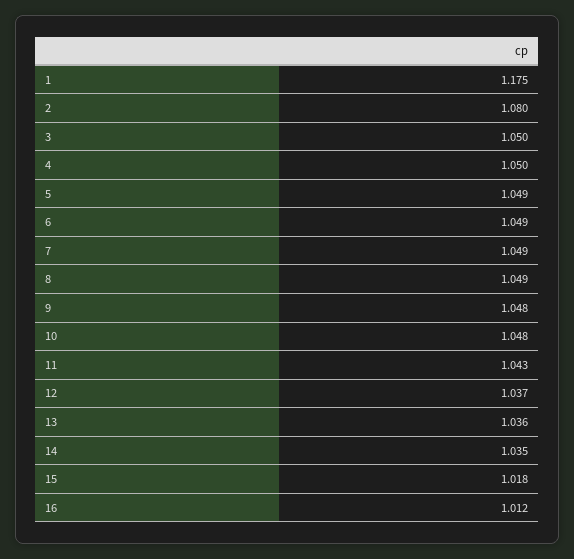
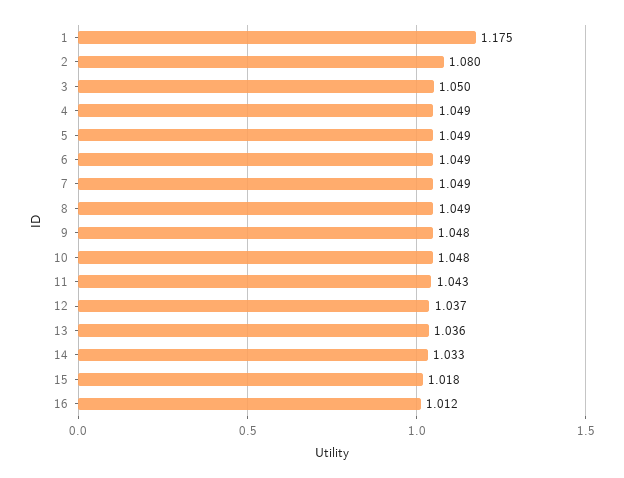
  {
    "1": 1.175,
    "2": 1.08,
    "3": 1.05,
-   "4": 1.05,
+   "4": 1.049,
    "5": 1.049,
    "6": 1.049,
    "7": 1.049,
    "8": 1.049,
    "9": 1.048,
    "10": 1.048,
    "11": 1.043,
    "12": 1.037,
    "13": 1.036,
-   "14": 1.035,
+   "14": 1.033,
    "15": 1.018,
    "16": 1.012
  }

